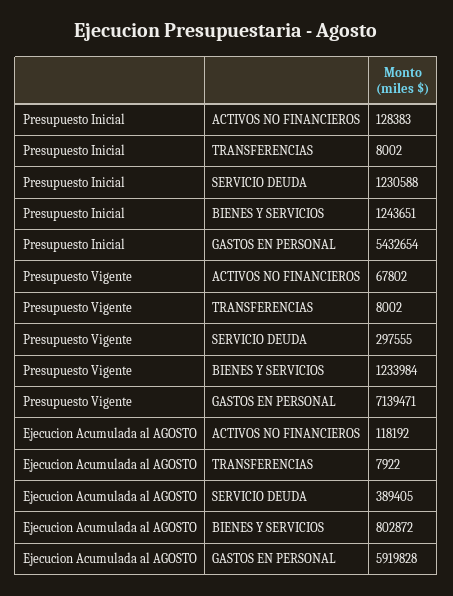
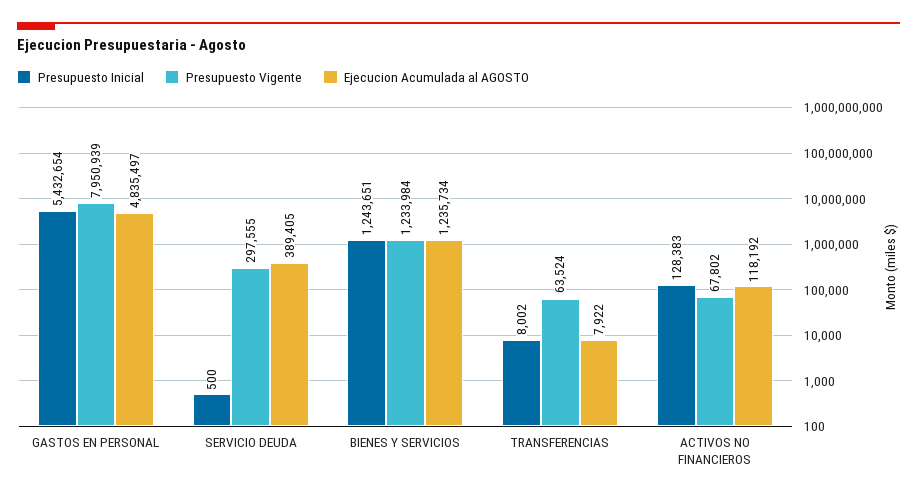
  {
    "Presupuesto Inicial": {
      "ACTIVOS NO FINANCIEROS": 128383,
      "TRANSFERENCIAS": 8002,
-     "SERVICIO DEUDA": 1230588,
+     "SERVICIO DEUDA": 500,
      "BIENES Y SERVICIOS": 1243651,
      "GASTOS EN PERSONAL": 5432654
    },
    "Presupuesto Vigente": {
      "ACTIVOS NO FINANCIEROS": 67802,
-     "TRANSFERENCIAS": 8002,
+     "TRANSFERENCIAS": 63524,
      "SERVICIO DEUDA": 297555,
      "BIENES Y SERVICIOS": 1233984,
-     "GASTOS EN PERSONAL": 7139471
+     "GASTOS EN PERSONAL": 7950939
    },
    "Ejecucion Acumulada al AGOSTO": {
      "ACTIVOS NO FINANCIEROS": 118192,
      "TRANSFERENCIAS": 7922,
      "SERVICIO DEUDA": 389405,
-     "BIENES Y SERVICIOS": 802872,
+     "BIENES Y SERVICIOS": 1235734,
-     "GASTOS EN PERSONAL": 5919828
+     "GASTOS EN PERSONAL": 4835497
    }
  }

